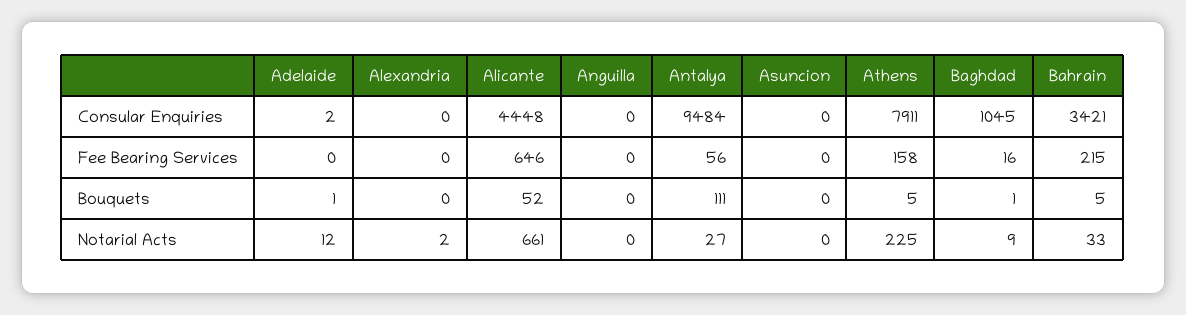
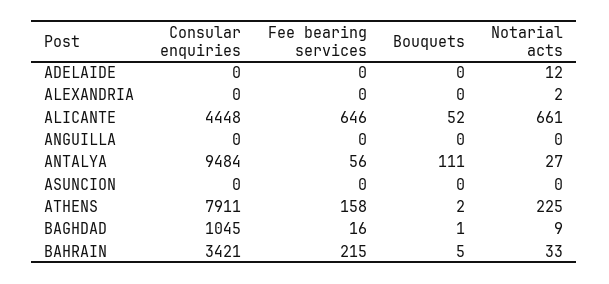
  {
    "Adelaide": {
-     "Consular Enquiries": 2,
+     "Consular Enquiries": 0,
      "Fee Bearing Services": 0,
-     "Bouquets": 1,
+     "Bouquets": 0,
      "Notarial Acts": 12
    },
    "Alexandria": {
      "Consular Enquiries": 0,
      "Fee Bearing Services": 0,
      "Bouquets": 0,
      "Notarial Acts": 2
    },
    "Alicante": {
      "Consular Enquiries": 4448,
      "Fee Bearing Services": 646,
      "Bouquets": 52,
      "Notarial Acts": 661
    },
    "Anguilla": {
      "Consular Enquiries": 0,
      "Fee Bearing Services": 0,
      "Bouquets": 0,
      "Notarial Acts": 0
    },
    "Antalya": {
      "Consular Enquiries": 9484,
      "Fee Bearing Services": 56,
      "Bouquets": 111,
      "Notarial Acts": 27
    },
    "Asuncion": {
      "Consular Enquiries": 0,
      "Fee Bearing Services": 0,
      "Bouquets": 0,
      "Notarial Acts": 0
    },
    "Athens": {
      "Consular Enquiries": 7911,
      "Fee Bearing Services": 158,
-     "Bouquets": 5,
+     "Bouquets": 2,
      "Notarial Acts": 225
    },
    "Baghdad": {
      "Consular Enquiries": 1045,
      "Fee Bearing Services": 16,
      "Bouquets": 1,
      "Notarial Acts": 9
    },
    "Bahrain": {
      "Consular Enquiries": 3421,
      "Fee Bearing Services": 215,
      "Bouquets": 5,
      "Notarial Acts": 33
    }
  }

